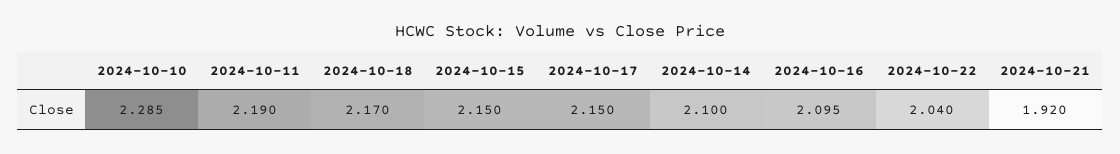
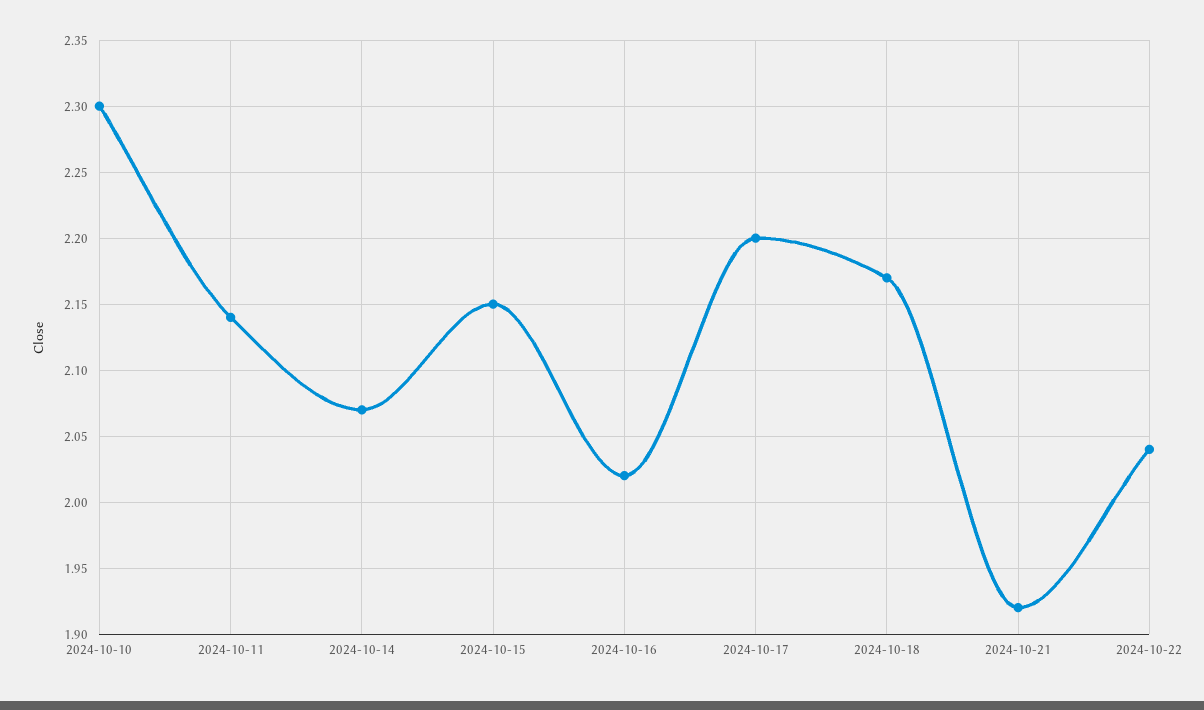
  {
-   "2024-10-10": 2.285,
+   "2024-10-10": 2.3,
-   "2024-10-11": 2.19,
+   "2024-10-11": 2.14,
    "2024-10-18": 2.17,
    "2024-10-15": 2.15,
-   "2024-10-17": 2.15,
+   "2024-10-17": 2.2,
-   "2024-10-14": 2.1,
+   "2024-10-14": 2.07,
-   "2024-10-16": 2.095,
+   "2024-10-16": 2.02,
    "2024-10-22": 2.04,
    "2024-10-21": 1.92
  }

